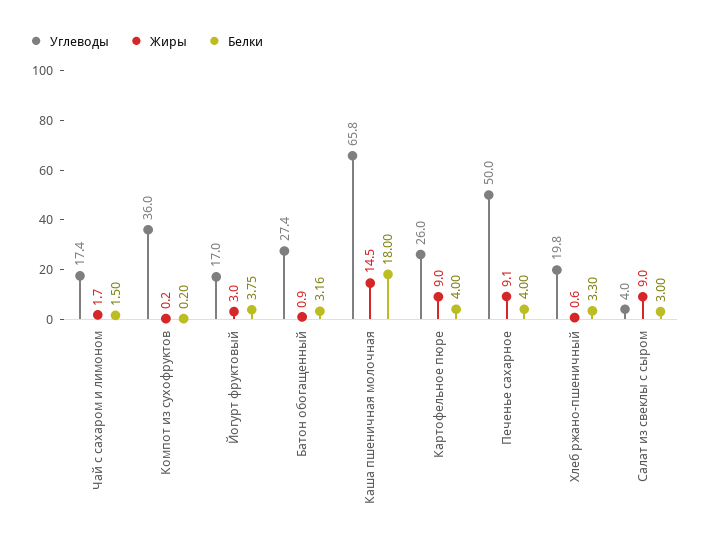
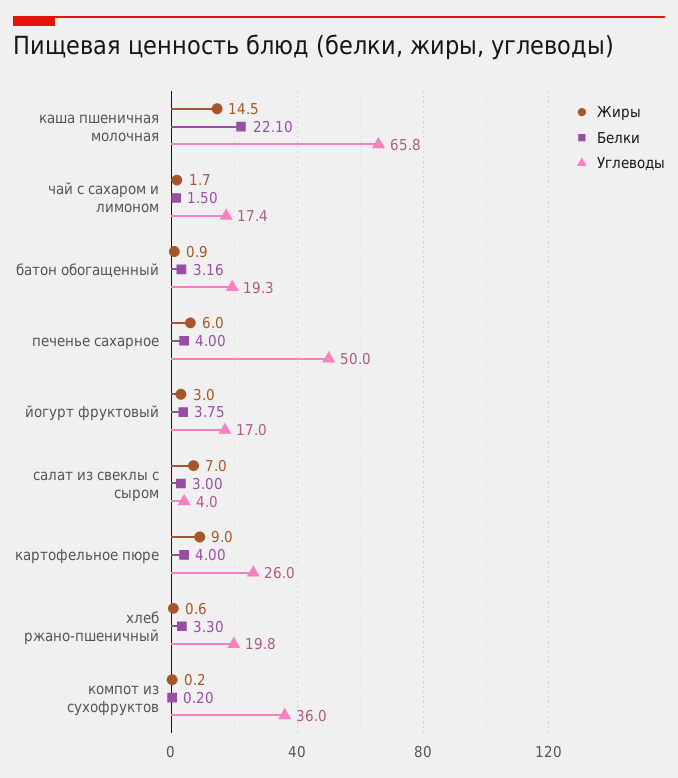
  {
    "Углеводы": {
      "Чай с сахаром и лимоном": 17.4,
      "Компот из сухофруктов": 36,
      "Йогурт фруктовый": 17,
-     "Батон обогащенный": 27.4,
+     "Батон обогащенный": 19.3,
      "Каша пшеничная молочная": 65.8,
      "Картофельное пюре": 26,
      "Печенье сахарное": 50,
      "Хлеб ржано-пшеничный": 19.8,
      "Салат из свеклы с сыром": 4
    },
    "Жиры": {
      "Чай с сахаром и лимоном": 1.7,
      "Компот из сухофруктов": 0.2,
      "Йогурт фруктовый": 3,
      "Батон обогащенный": 0.9,
      "Каша пшеничная молочная": 14.5,
      "Картофельное пюре": 9,
-     "Печенье сахарное": 9.1,
+     "Печенье сахарное": 6,
      "Хлеб ржано-пшеничный": 0.6,
-     "Салат из свеклы с сыром": 9
+     "Салат из свеклы с сыром": 7
    },
    "Белки": {
      "Чай с сахаром и лимоном": 1.5,
      "Компот из сухофруктов": 0.2,
      "Йогурт фруктовый": 3.75,
      "Батон обогащенный": 3.16,
-     "Каша пшеничная молочная": 18,
+     "Каша пшеничная молочная": 22.1,
      "Картофельное пюре": 4,
      "Печенье сахарное": 4,
      "Хлеб ржано-пшеничный": 3.3,
      "Салат из свеклы с сыром": 3
    }
  }

